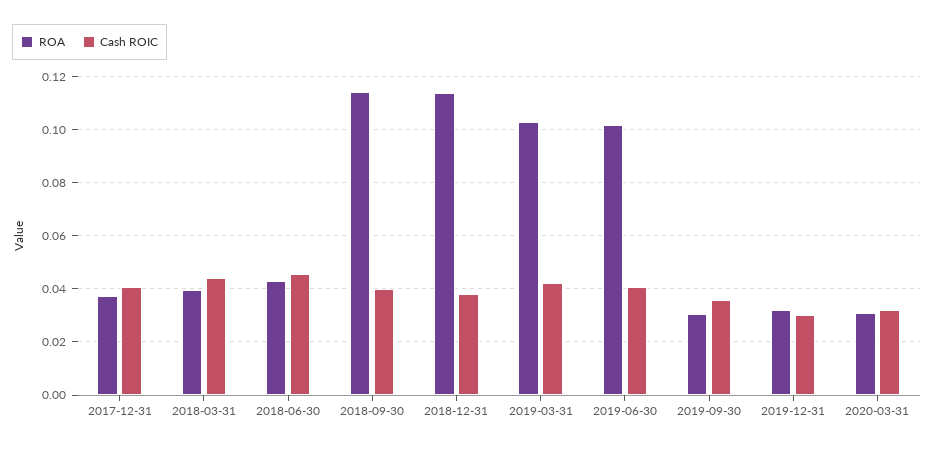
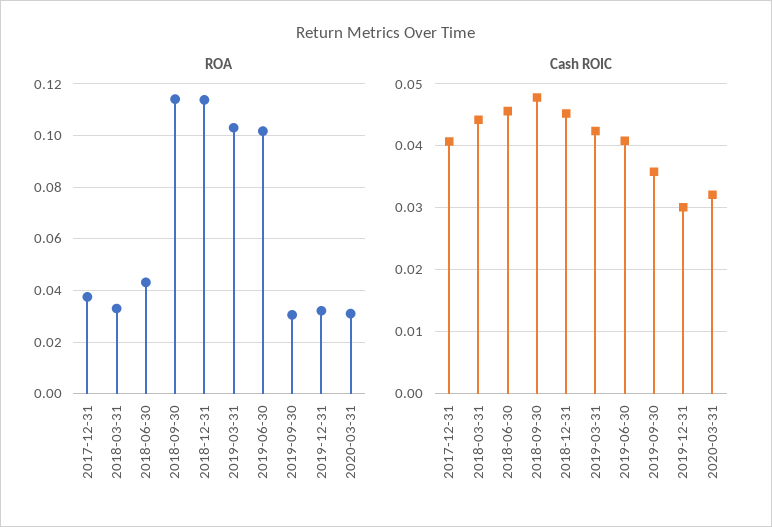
  {
    "ROA": {
      "2017-12-31": 0.0375,
-     "2018-03-31": 0.04,
+     "2018-03-31": 0.0325,
      "2018-06-30": 0.0425,
      "2018-09-30": 0.115,
      "2018-12-31": 0.115,
      "2019-03-31": 0.1025,
      "2019-06-30": 0.1025,
      "2019-09-30": 0.03,
      "2019-12-31": 0.0325,
      "2020-03-31": 0.03
    },
    "Cash ROIC": {
      "2017-12-31": 0.041,
      "2018-03-31": 0.044,
      "2018-06-30": 0.046,
-     "2018-09-30": 0.04,
+     "2018-09-30": 0.048,
-     "2018-12-31": 0.0375,
+     "2018-12-31": 0.045,
      "2019-03-31": 0.042,
      "2019-06-30": 0.041,
      "2019-09-30": 0.036,
      "2019-12-31": 0.03,
      "2020-03-31": 0.032
    }
  }

